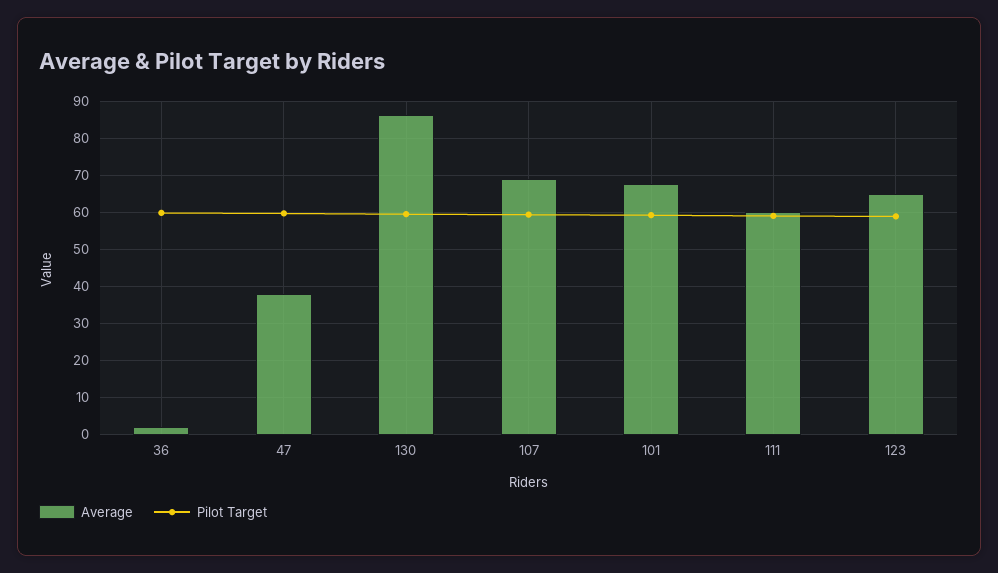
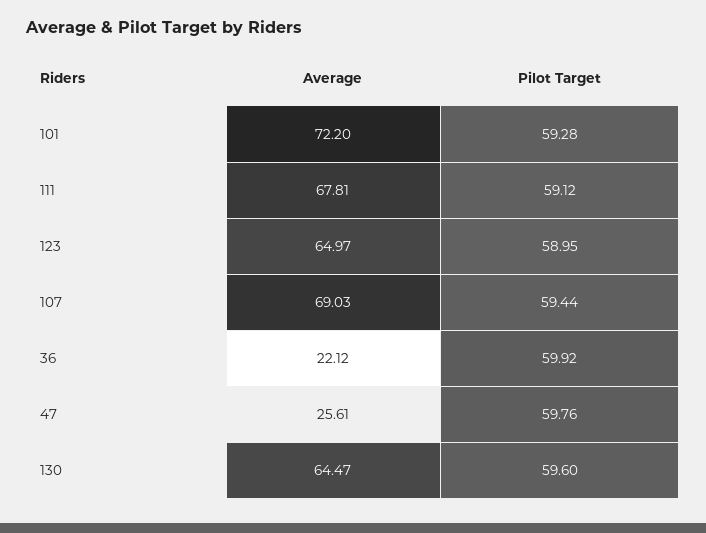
  {
    "Average": {
-     "36": 2,
+     "36": 22.12,
-     "47": 38,
+     "47": 25.61,
-     "130": 86,
+     "130": 64.47,
      "107": 69.03,
-     "101": 68,
+     "101": 72.2,
-     "111": 60,
+     "111": 67.81,
      "123": 64.97
    },
    "Pilot Target": {
      "36": 59.92,
      "47": 59.76,
      "130": 59.6,
      "107": 59.44,
      "101": 59.28,
      "111": 59.12,
      "123": 58.95
    }
  }

